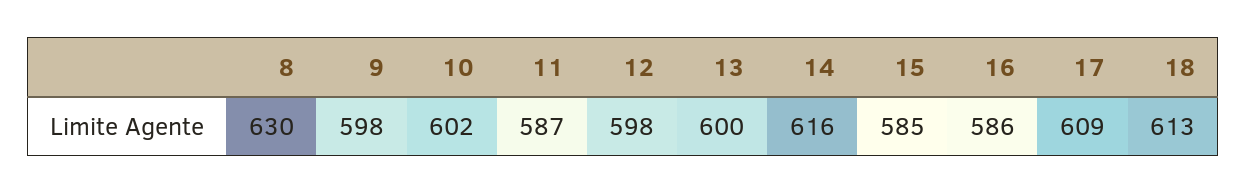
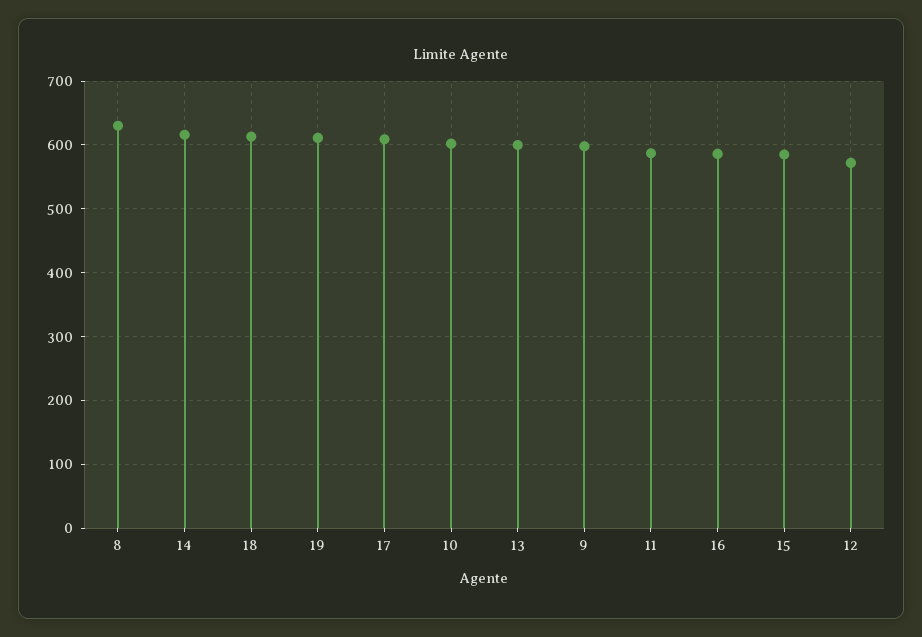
  {
    "8": 630,
    "9": 598,
    "10": 602,
    "11": 587,
-   "12": 598,
+   "12": 570,
    "13": 600,
    "14": 616,
    "15": 585,
    "16": 586,
    "17": 609,
-   "18": 613
+   "18": 613,
+   "19": 610
  }

